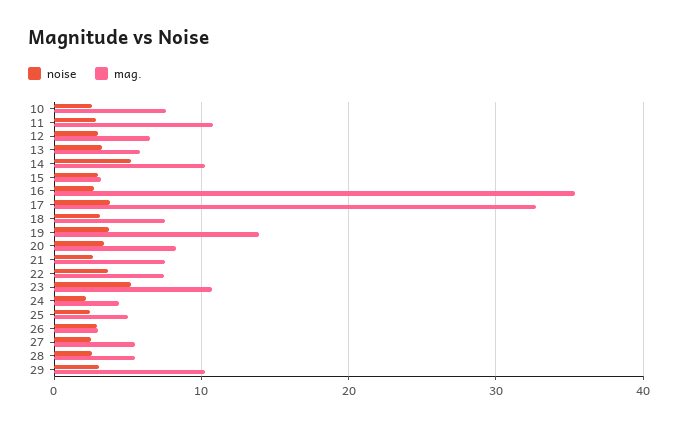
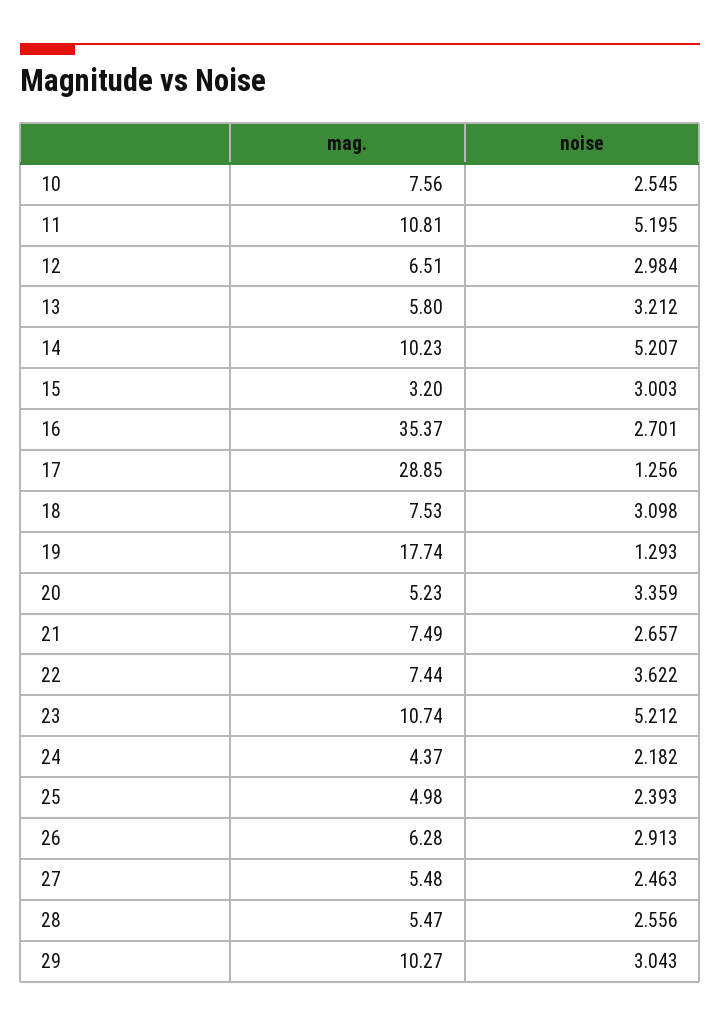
  {
    "noise": {
      "10": 2.545,
-     "11": 3,
+     "11": 5.195,
      "12": 2.984,
      "13": 3.212,
      "14": 5.207,
      "15": 3.003,
      "16": 2.701,
-     "17": 4,
+     "17": 1.256,
      "18": 3.098,
-     "19": 4,
+     "19": 1.293,
      "20": 3.359,
      "21": 2.657,
      "22": 3.622,
      "23": 5.212,
      "24": 2.182,
      "25": 2.393,
      "26": 2.913,
      "27": 2.463,
      "28": 2.556,
      "29": 3.043
    },
    "mag.": {
      "10": 7.56,
      "11": 10.81,
      "12": 6.51,
      "13": 5.8,
      "14": 10.23,
      "15": 3.2,
      "16": 35.37,
-     "17": 33,
+     "17": 28.85,
      "18": 7.53,
-     "19": 14,
+     "19": 17.74,
-     "20": 8,
+     "20": 5.23,
      "21": 7.49,
      "22": 7.44,
      "23": 10.74,
      "24": 4.37,
      "25": 4.98,
-     "26": 3,
+     "26": 6.28,
      "27": 5.48,
      "28": 5.47,
      "29": 10.27
    }
  }

